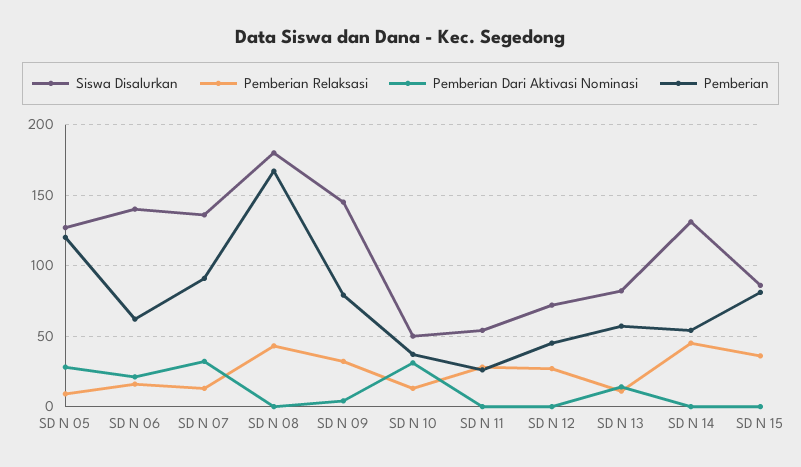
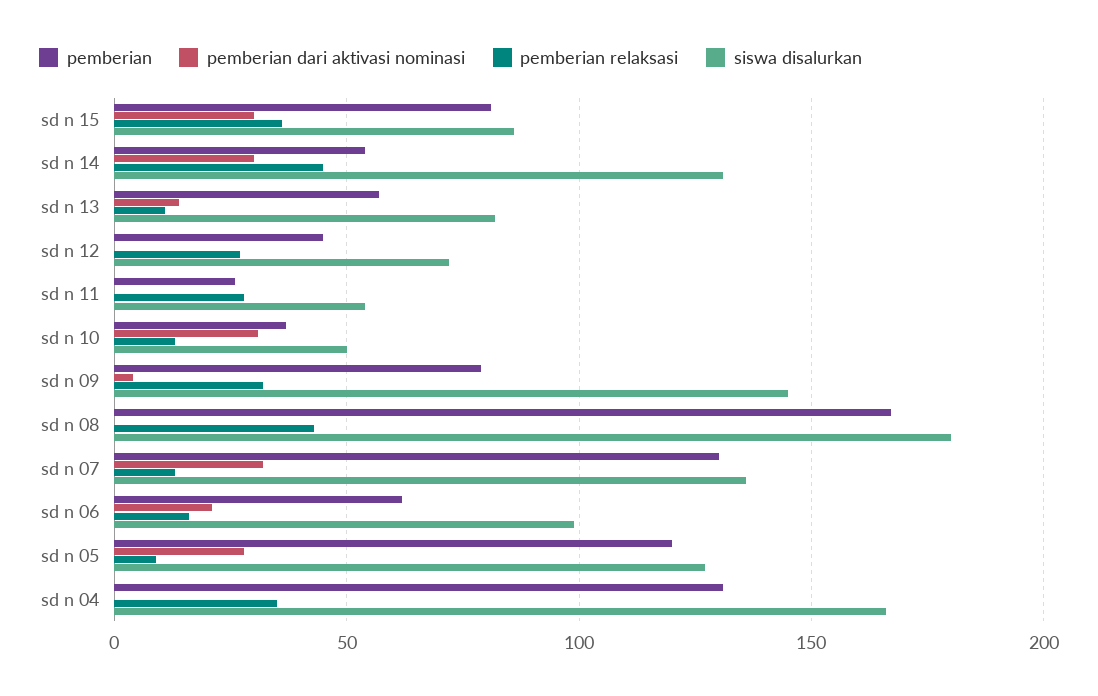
  {
    "Siswa Disalurkan": {
      "SD N 05": 125,
-     "SD N 06": 140,
+     "SD N 06": 100,
      "SD N 07": 135,
      "SD N 08": 180,
      "SD N 09": 145,
      "SD N 10": 50,
      "SD N 11": 55,
      "SD N 12": 70,
      "SD N 13": 80,
      "SD N 14": 130,
-     "SD N 15": 85
+     "SD N 15": 85,
+     "sd n 04": 165
    },
    "Pemberian Relaksasi": {
      "SD N 05": 10,
      "SD N 06": 15,
      "SD N 07": 15,
      "SD N 08": 45,
      "SD N 09": 30,
      "SD N 10": 15,
      "SD N 11": 30,
      "SD N 12": 25,
      "SD N 13": 10,
      "SD N 14": 45,
-     "SD N 15": 35
+     "SD N 15": 35,
+     "sd n 04": 35
    },
    "Pemberian Dari Aktivasi Nominasi": {
      "SD N 05": 30,
      "SD N 06": 20,
      "SD N 07": 30,
      "SD N 08": 0,
      "SD N 09": 5,
      "SD N 10": 30,
      "SD N 11": 0,
      "SD N 12": 0,
      "SD N 13": 15,
-     "SD N 14": 0,
+     "SD N 14": 30,
-     "SD N 15": 0
+     "SD N 15": 30,
+     "sd n 04": 0
    },
    "Pemberian": {
      "SD N 05": 120,
      "SD N 06": 60,
-     "SD N 07": 90,
+     "SD N 07": 130,
      "SD N 08": 165,
      "SD N 09": 80,
      "SD N 10": 35,
      "SD N 11": 25,
      "SD N 12": 45,
      "SD N 13": 55,
      "SD N 14": 55,
-     "SD N 15": 80
+     "SD N 15": 80,
+     "sd n 04": 130
    }
  }

